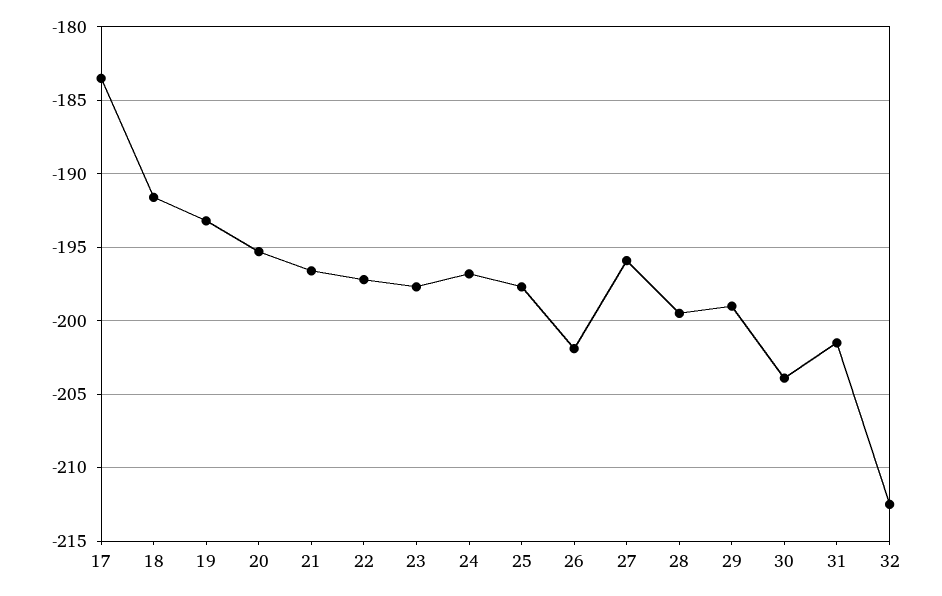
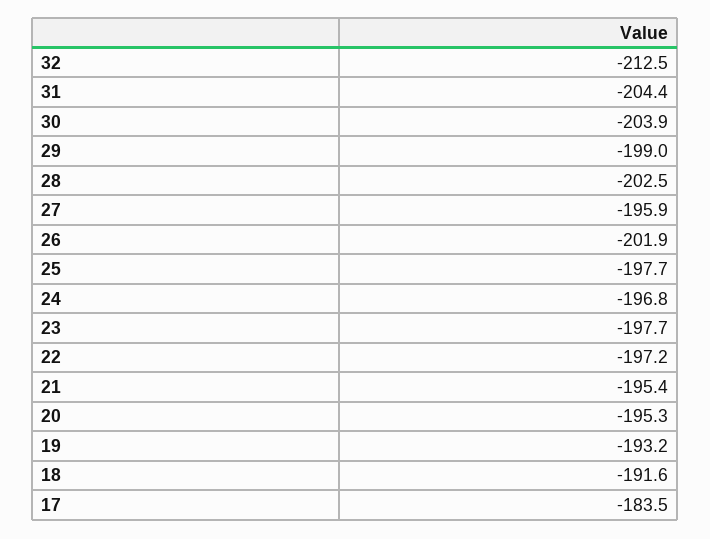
  {
    "17": -183.5,
    "18": -191.6,
    "19": -193.2,
    "20": -195.3,
-   "21": -196.5,
+   "21": -195.4,
    "22": -197.2,
    "23": -197.7,
    "24": -196.8,
    "25": -197.7,
    "26": -201.9,
    "27": -195.9,
-   "28": -199.5,
+   "28": -202.5,
    "29": -199,
    "30": -203.9,
-   "31": -201.5,
+   "31": -204.4,
    "32": -212.5
  }

